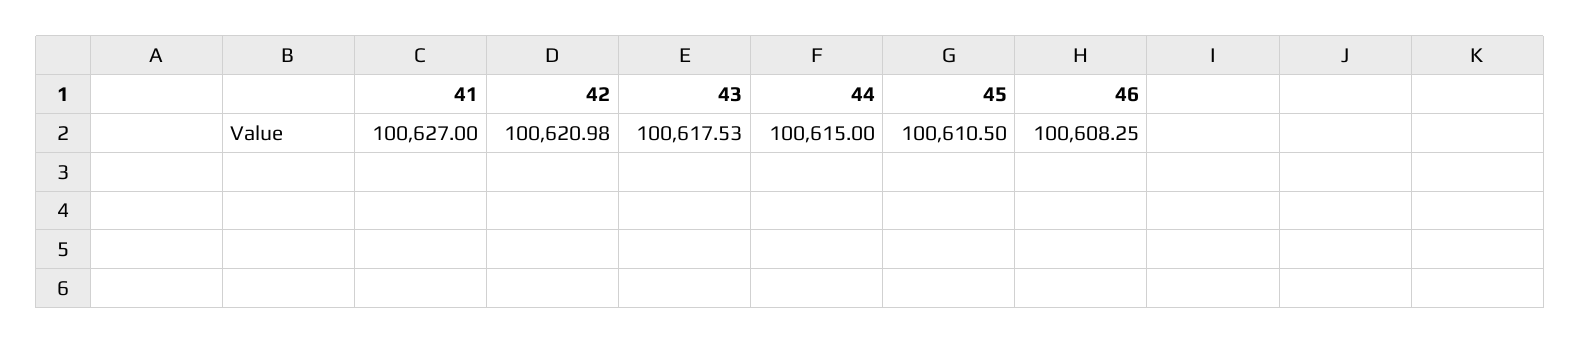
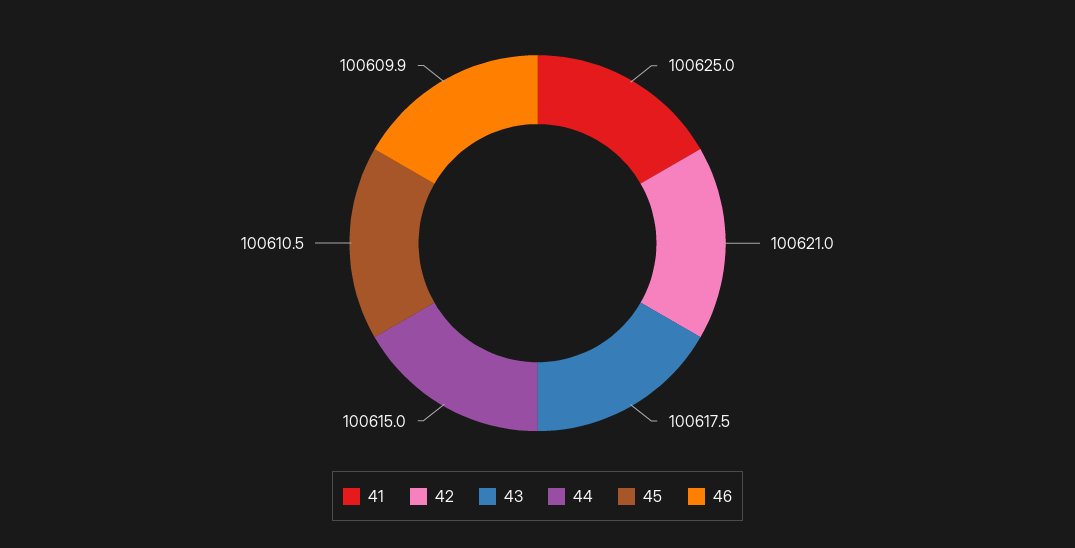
  {
-   "41": 100627,
+   "41": 100625,
    "42": 100620.98,
    "43": 100617.53,
    "44": 100615,
    "45": 100610.5,
-   "46": 100608.25
+   "46": 100609.9
  }

